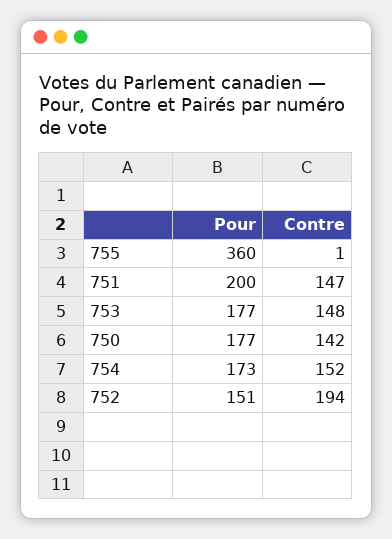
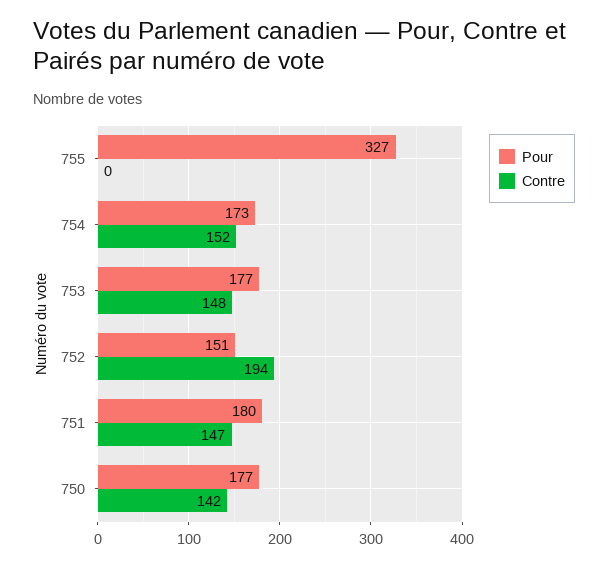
  {
    "Pour": {
-     "755": 360,
+     "755": 327,
-     "751": 200,
+     "751": 180,
      "753": 177,
      "750": 177,
      "754": 173,
      "752": 151
    },
    "Contre": {
-     "755": 1,
+     "755": 0,
      "751": 147,
      "753": 148,
      "750": 142,
      "754": 152,
      "752": 194
    }
  }

